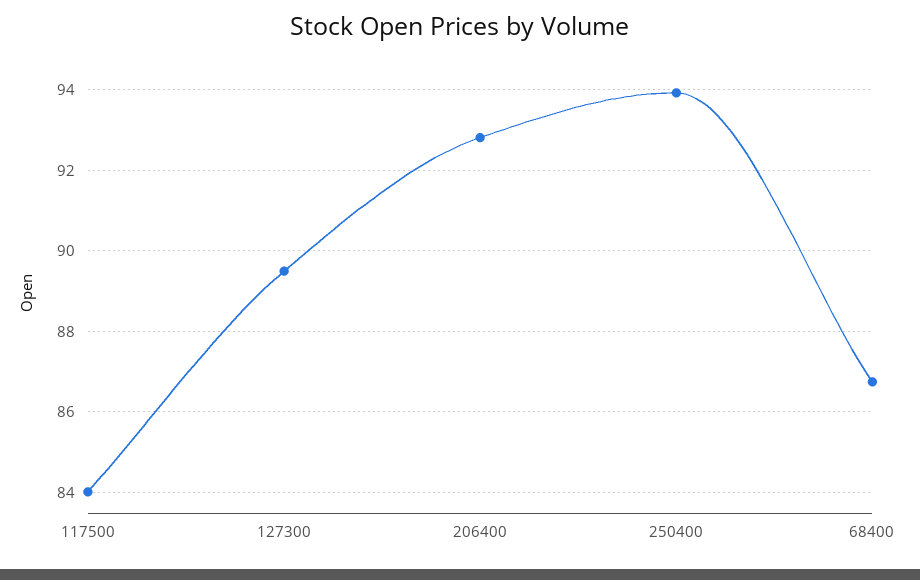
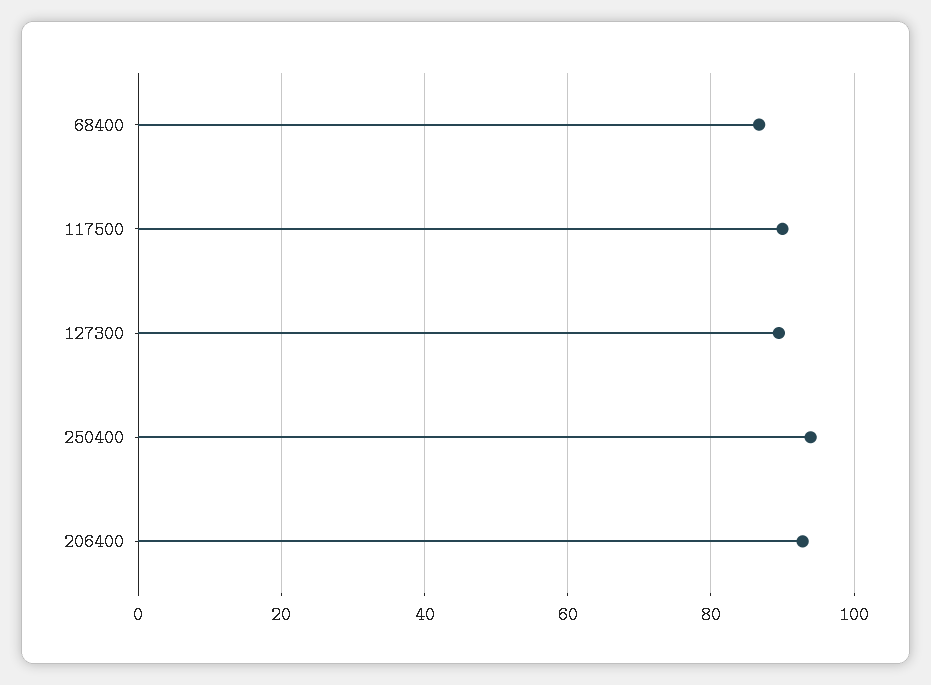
  {
-   "117500": 84,
+   "117500": 90,
    "127300": 89.4,
    "206400": 92.8,
    "250400": 94,
    "68400": 86.8
  }

